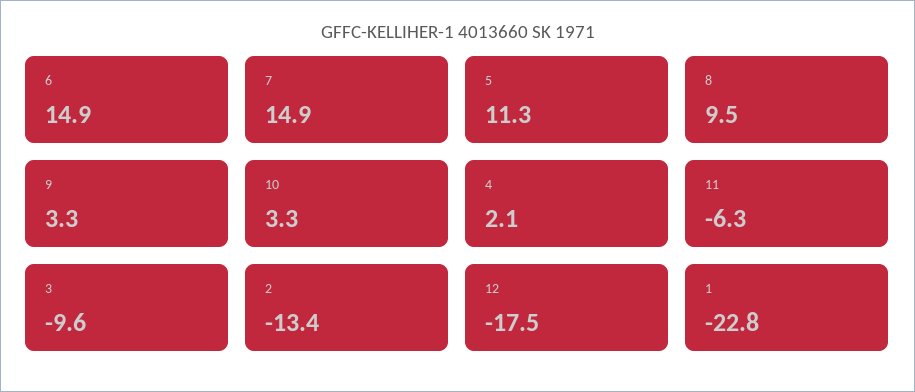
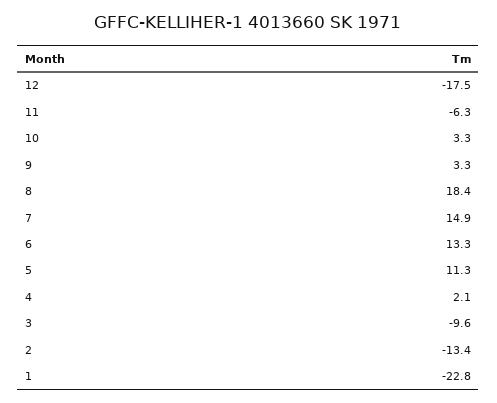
  {
-   "6": 14.9,
+   "6": 13.3,
    "7": 14.9,
    "5": 11.3,
-   "8": 9.5,
+   "8": 18.4,
    "9": 3.3,
    "10": 3.3,
    "4": 2.1,
    "11": -6.3,
    "3": -9.6,
    "2": -13.4,
    "12": -17.5,
    "1": -22.8
  }

